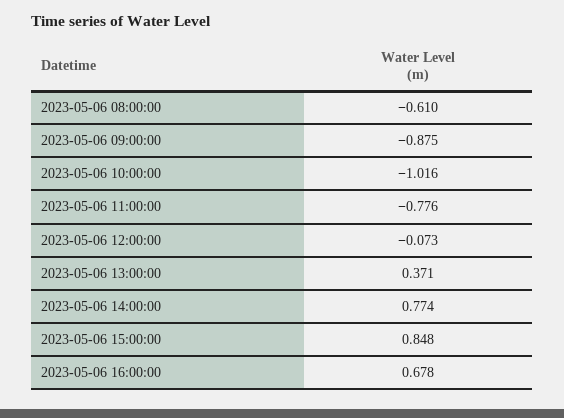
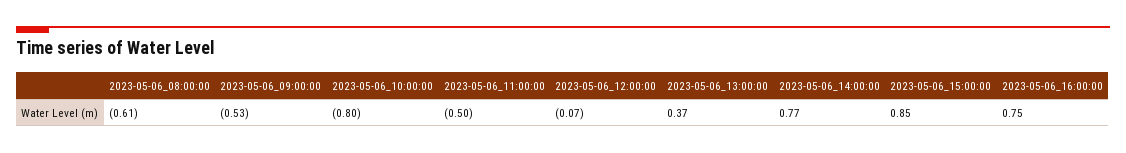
  {
    "2023-05-06 08:00:00": -0.61,
-   "2023-05-06 09:00:00": -0.875,
+   "2023-05-06 09:00:00": -0.53,
-   "2023-05-06 10:00:00": -1.016,
+   "2023-05-06 10:00:00": -0.8,
-   "2023-05-06 11:00:00": -0.776,
+   "2023-05-06 11:00:00": -0.5,
    "2023-05-06 12:00:00": -0.073,
    "2023-05-06 13:00:00": 0.371,
    "2023-05-06 14:00:00": 0.774,
    "2023-05-06 15:00:00": 0.848,
-   "2023-05-06 16:00:00": 0.678
+   "2023-05-06 16:00:00": 0.75
  }

